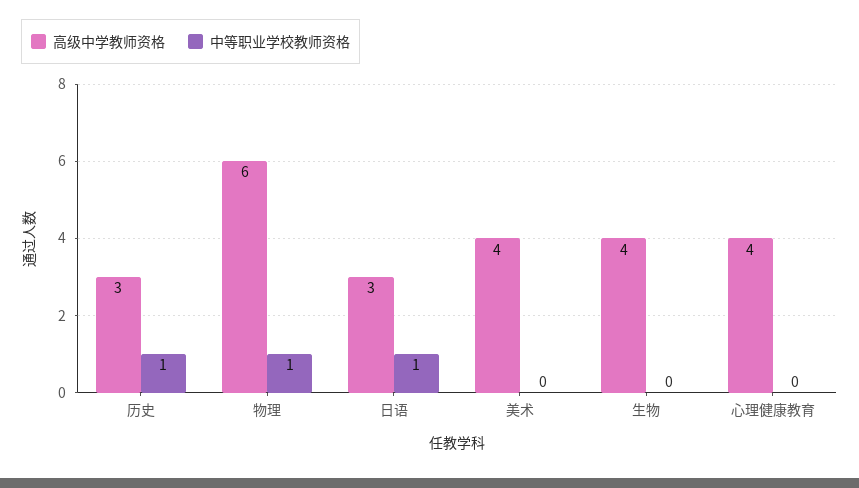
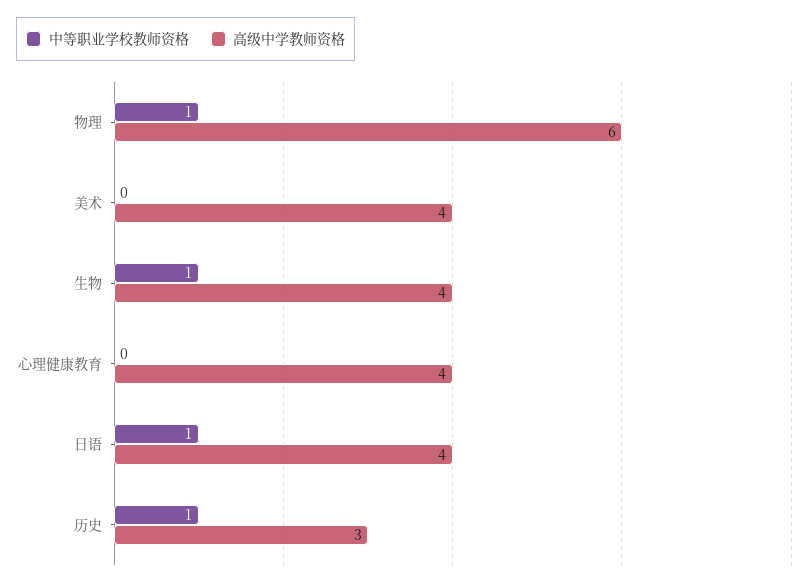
  {
    "高级中学教师资格": {
      "历史": 3,
      "物理": 6,
-     "日语": 3,
+     "日语": 4,
      "美术": 4,
      "生物": 4,
      "心理健康教育": 4
    },
    "中等职业学校教师资格": {
      "历史": 1,
      "物理": 1,
      "日语": 1,
      "美术": 0,
-     "生物": 0,
+     "生物": 1,
      "心理健康教育": 0
    }
  }

